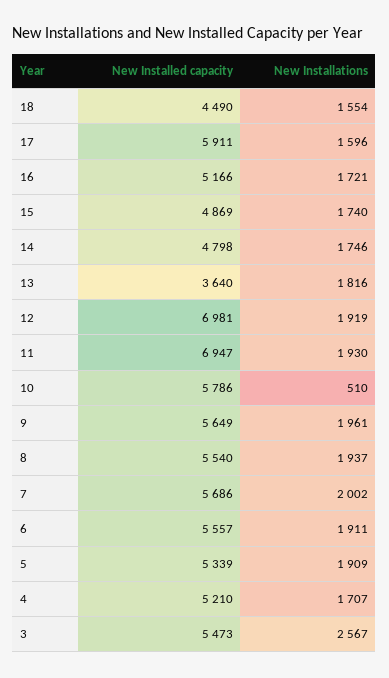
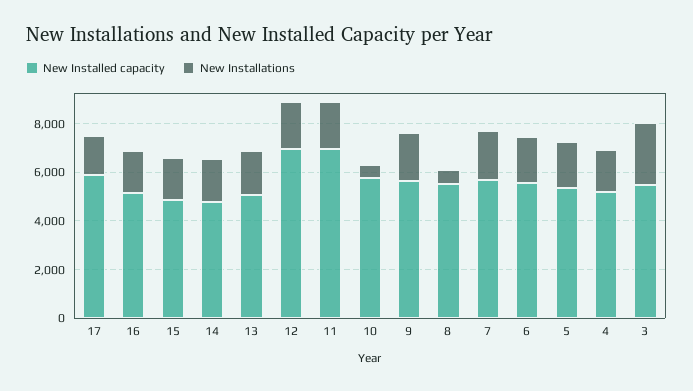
  {
    "New Installed capacity": {
-     "18": 4490,
      "17": 5911,
      "16": 5166,
      "15": 4869,
      "14": 4798,
-     "13": 3640,
+     "13": 5000,
      "12": 6981,
      "11": 6947,
      "10": 5786,
      "9": 5649,
      "8": 5540,
      "7": 5686,
      "6": 5557,
      "5": 5339,
      "4": 5210,
      "3": 5473
    },
    "New Installations": {
-     "18": 1554,
      "17": 1596,
      "16": 1721,
      "15": 1740,
      "14": 1746,
      "13": 1816,
      "12": 1919,
      "11": 1930,
      "10": 510,
      "9": 1961,
-     "8": 1937,
+     "8": 500,
      "7": 2002,
      "6": 1911,
      "5": 1909,
      "4": 1707,
      "3": 2567
    }
  }

